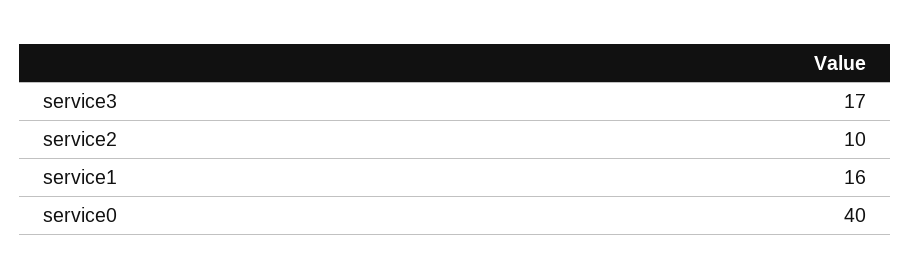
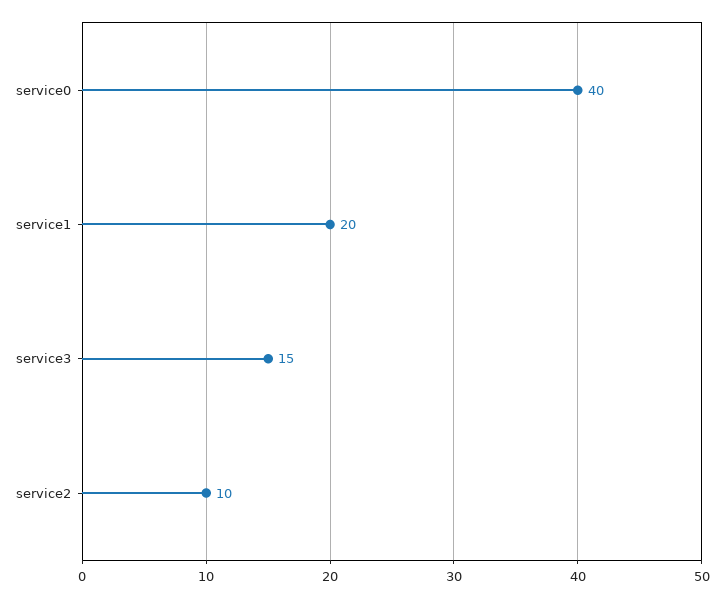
  {
-   "service3": 17,
+   "service3": 15,
    "service2": 10,
-   "service1": 16,
+   "service1": 20,
    "service0": 40
  }

